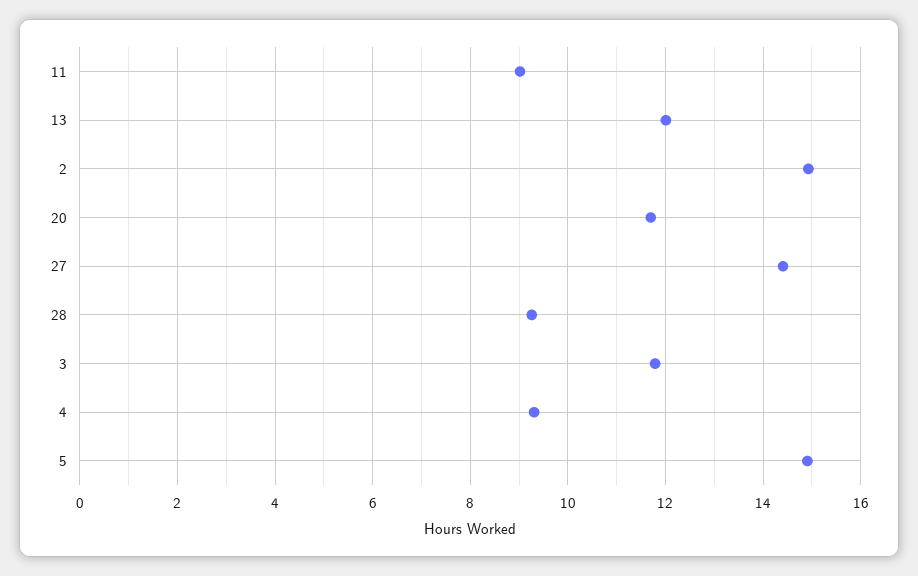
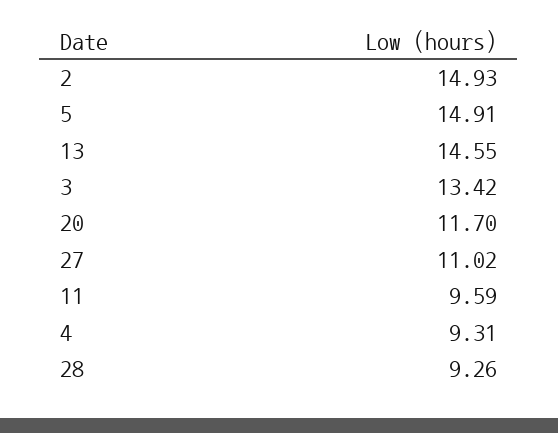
  {
-   "11": 9,
+   "11": 9.59,
-   "13": 12,
+   "13": 14.55,
    "2": 14.93,
    "20": 11.7,
-   "27": 14.4,
+   "27": 11.02,
    "28": 9.26,
-   "3": 11.8,
+   "3": 13.42,
    "4": 9.31,
    "5": 14.91
  }

